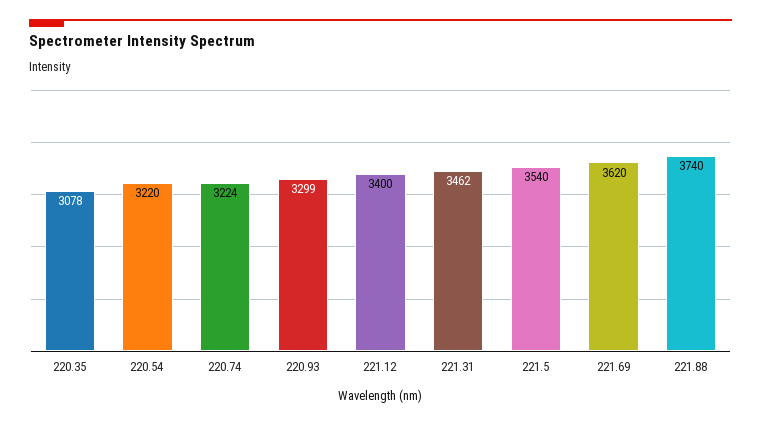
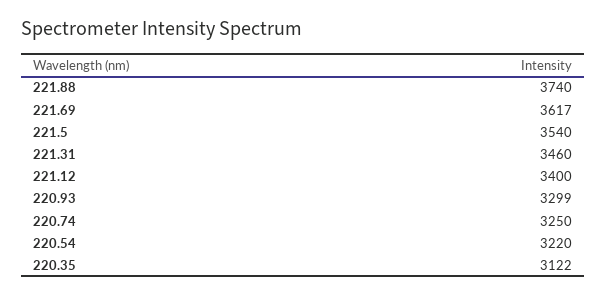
  {
-   "220.35": 3078,
+   "220.35": 3122,
    "220.54": 3220,
-   "220.74": 3224,
+   "220.74": 3250,
    "220.93": 3299,
    "221.12": 3400,
-   "221.31": 3462,
+   "221.31": 3460,
    "221.5": 3540,
-   "221.69": 3620,
+   "221.69": 3617,
    "221.88": 3740
  }

